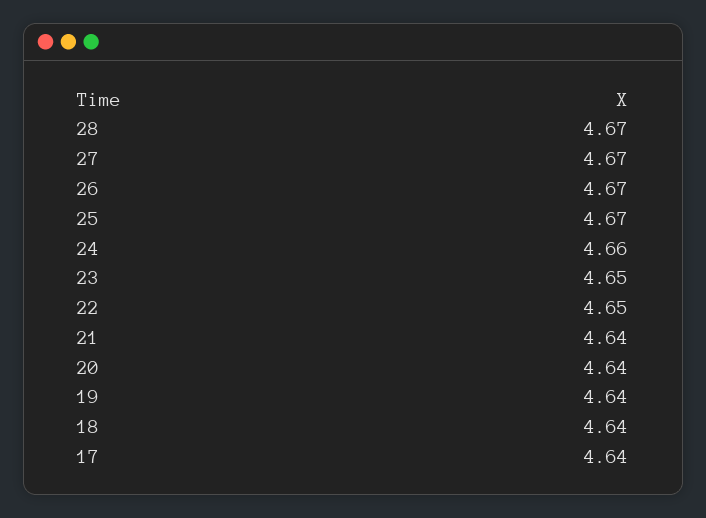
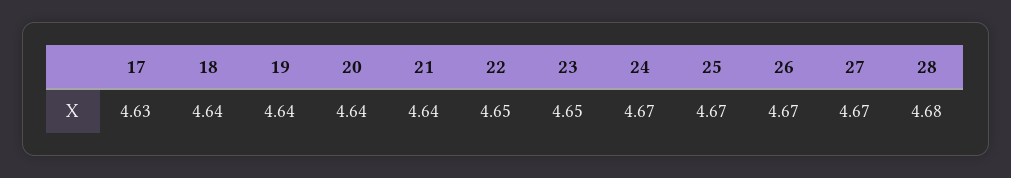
  {
-   "28": 4.67,
+   "28": 4.68,
    "27": 4.67,
    "26": 4.67,
    "25": 4.67,
-   "24": 4.66,
+   "24": 4.67,
    "23": 4.65,
    "22": 4.65,
    "21": 4.64,
    "20": 4.64,
    "19": 4.64,
    "18": 4.64,
-   "17": 4.64
+   "17": 4.63
  }

